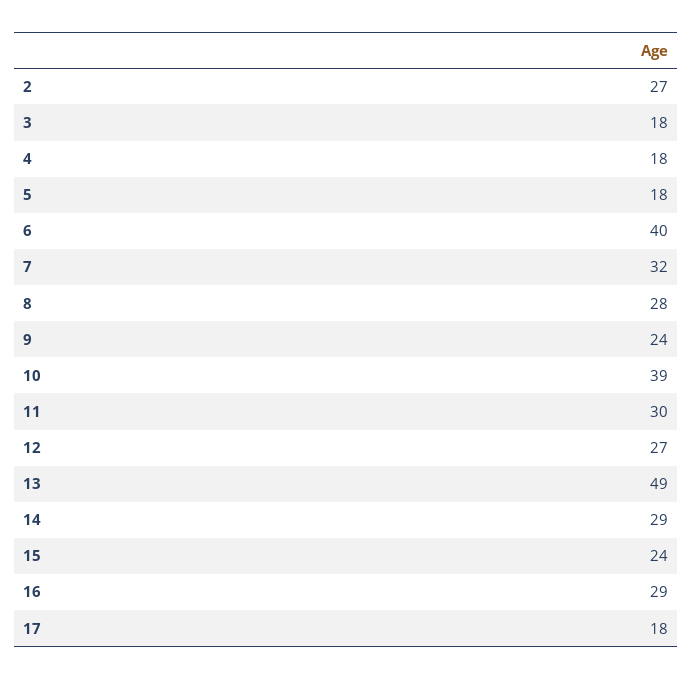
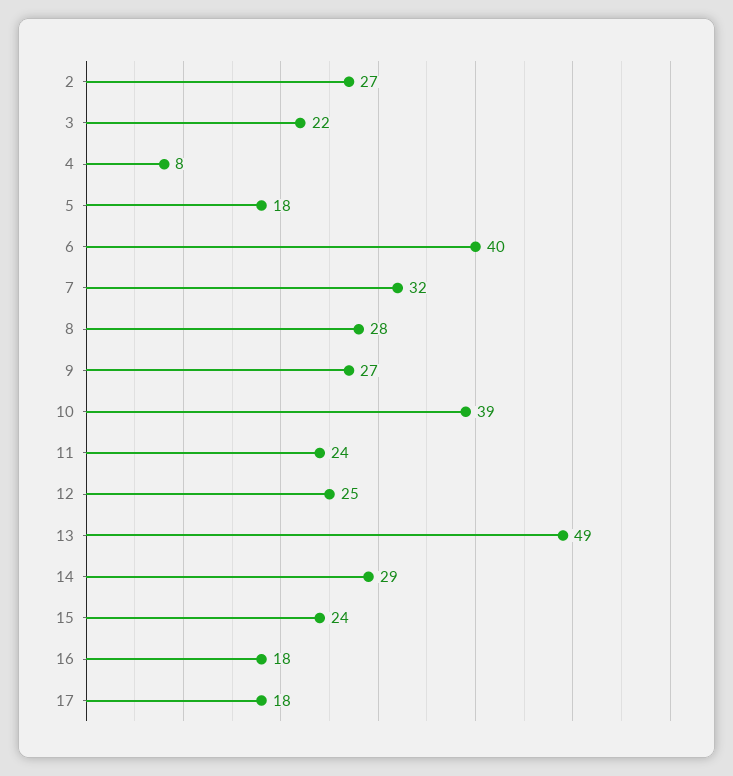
  {
    "2": 27,
-   "3": 18,
+   "3": 22,
-   "4": 18,
+   "4": 8,
    "5": 18,
    "6": 40,
    "7": 32,
    "8": 28,
-   "9": 24,
+   "9": 27,
    "10": 39,
-   "11": 30,
+   "11": 24,
-   "12": 27,
+   "12": 25,
    "13": 49,
    "14": 29,
    "15": 24,
-   "16": 29,
+   "16": 18,
    "17": 18
  }

